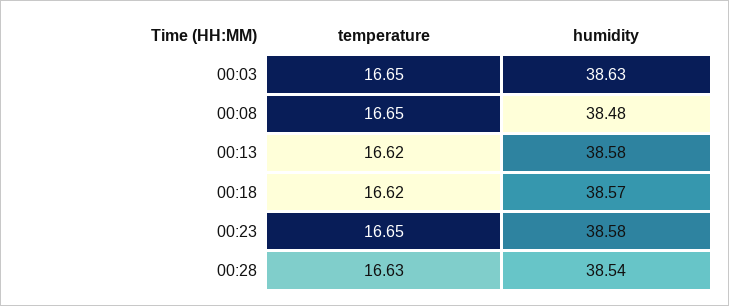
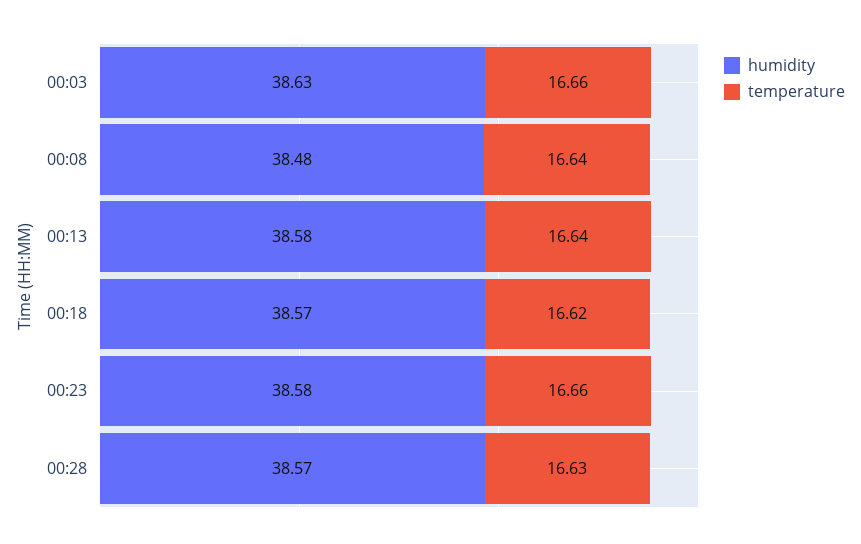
  {
    "temperature": {
-     "00:03": 16.65,
+     "00:03": 16.66,
-     "00:08": 16.65,
+     "00:08": 16.64,
-     "00:13": 16.62,
+     "00:13": 16.64,
      "00:18": 16.62,
-     "00:23": 16.65,
+     "00:23": 16.66,
      "00:28": 16.63
    },
    "humidity": {
      "00:03": 38.63,
      "00:08": 38.48,
      "00:13": 38.58,
      "00:18": 38.57,
      "00:23": 38.58,
-     "00:28": 38.54
+     "00:28": 38.57
    }
  }

